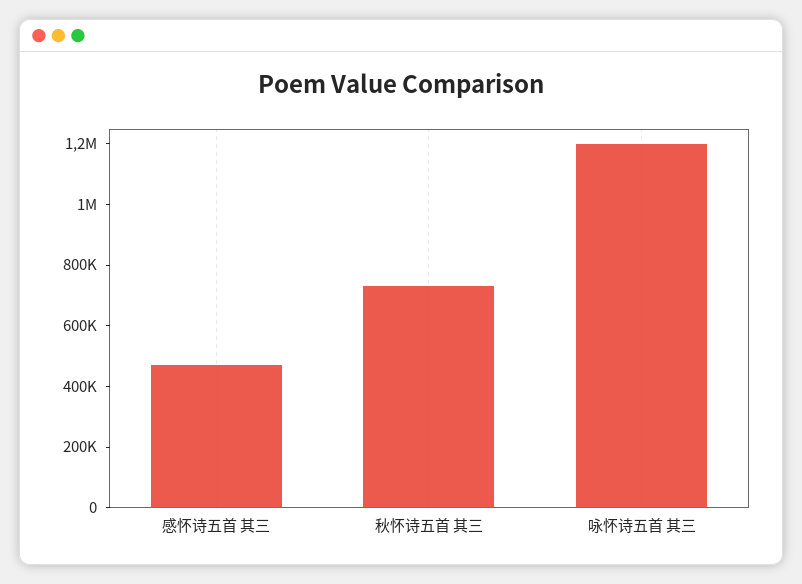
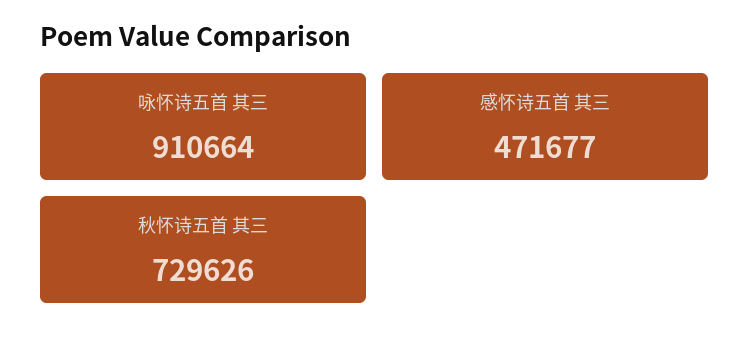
  {
    "感怀诗五首 其三": 471677,
    "秋怀诗五首 其三": 729626,
-   "咏怀诗五首 其三": 1200000
+   "咏怀诗五首 其三": 910664
  }

